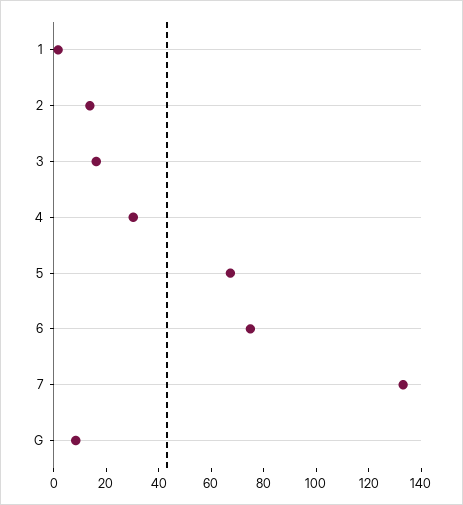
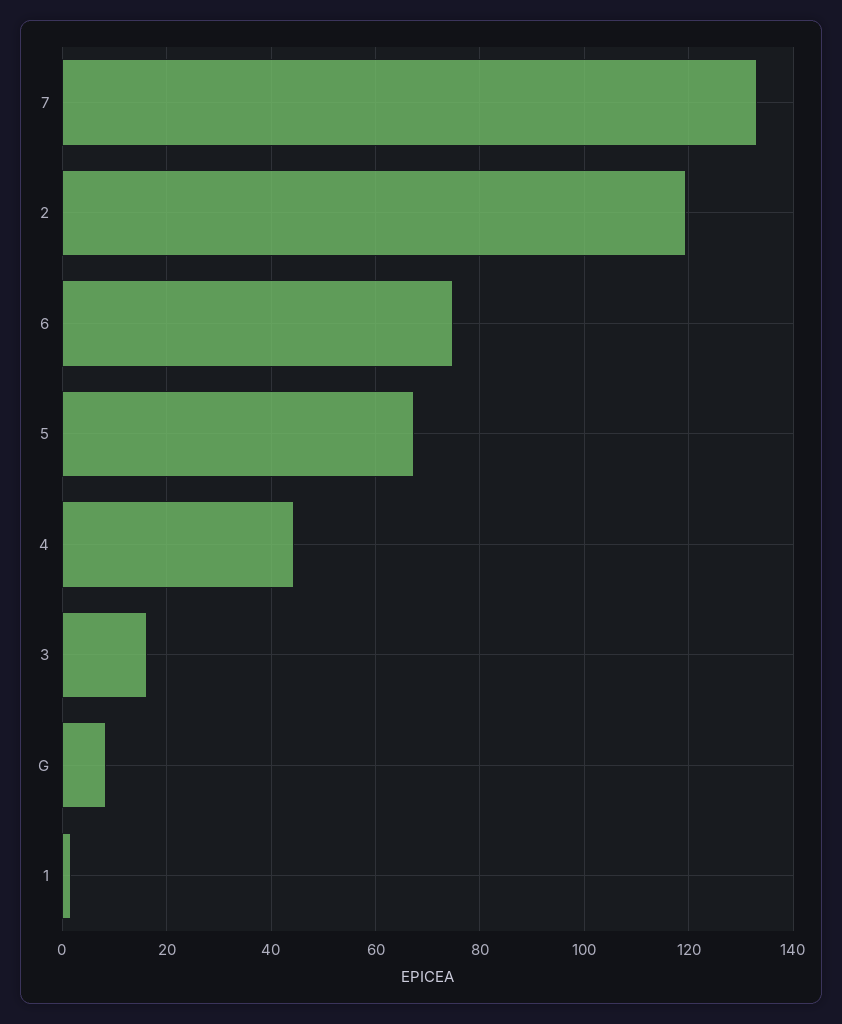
  {
    "1": 2,
-   "2": 15,
+   "2": 120,
    "3": 16,
-   "4": 30,
+   "4": 44,
    "5": 68,
    "6": 74,
    "7": 134,
    "G": 8
  }

